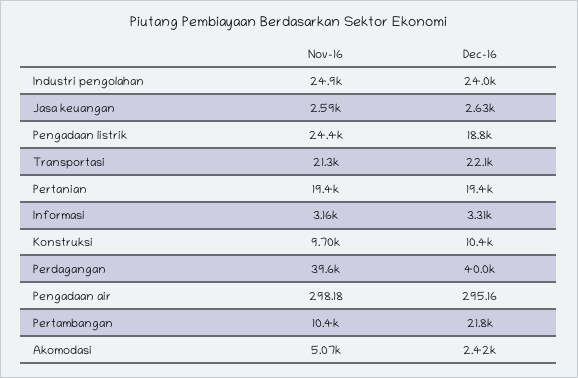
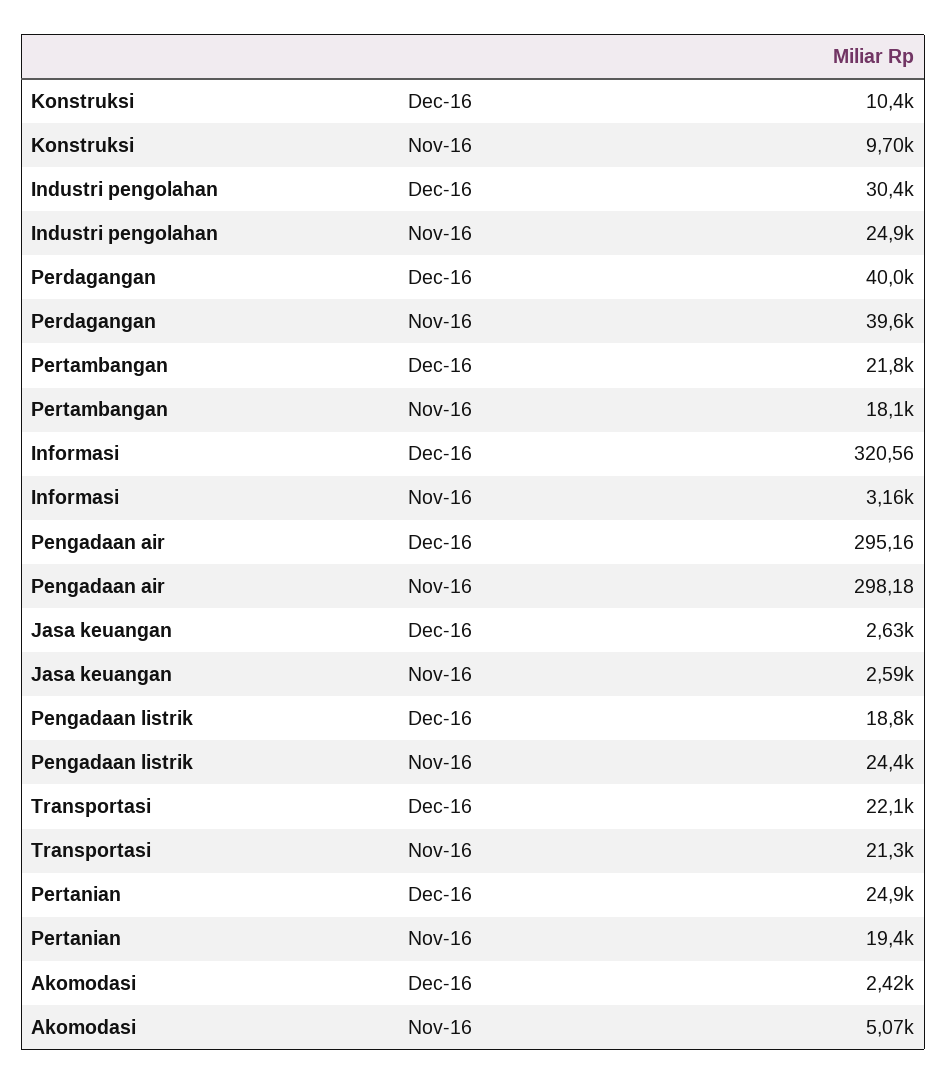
  {
    "Nov-16": {
      "Industri pengolahan": 24900,
      "Jasa keuangan": 2590,
      "Pengadaan listrik": 24400,
      "Transportasi": 21300,
      "Pertanian": 19400,
      "Informasi": 3160,
      "Konstruksi": 9700,
      "Perdagangan": 39600,
      "Pengadaan air": 298.18,
-     "Pertambangan": 10400,
+     "Pertambangan": 18100,
      "Akomodasi": 5070
    },
    "Dec-16": {
-     "Industri pengolahan": 24000,
+     "Industri pengolahan": 30400,
      "Jasa keuangan": 2630,
      "Pengadaan listrik": 18800,
      "Transportasi": 22100,
-     "Pertanian": 19400,
+     "Pertanian": 24900,
-     "Informasi": 3310,
+     "Informasi": 320.56,
      "Konstruksi": 10400,
      "Perdagangan": 40000,
      "Pengadaan air": 295.16,
      "Pertambangan": 21800,
      "Akomodasi": 2420
    }
  }

